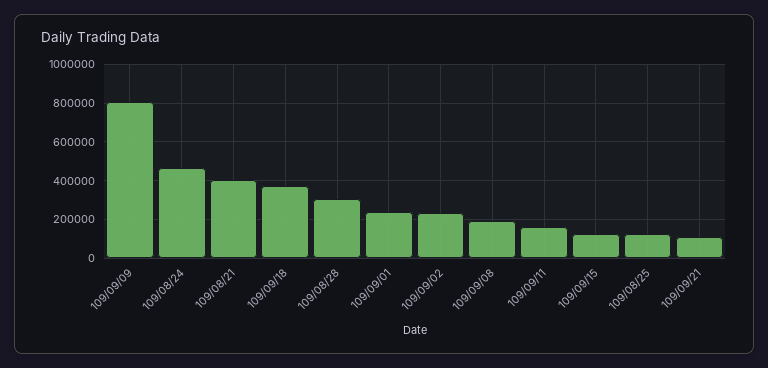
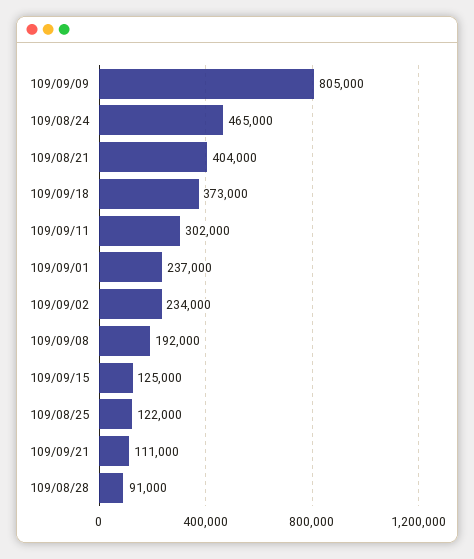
  {
    "109/09/09": 805000,
    "109/08/24": 465000,
    "109/08/21": 404000,
    "109/09/18": 373000,
-   "109/08/28": 300000,
+   "109/08/28": 91000,
    "109/09/01": 237000,
    "109/09/02": 234000,
    "109/09/08": 192000,
-   "109/09/11": 150000,
+   "109/09/11": 302000,
    "109/09/15": 125000,
    "109/08/25": 122000,
    "109/09/21": 111000
  }

